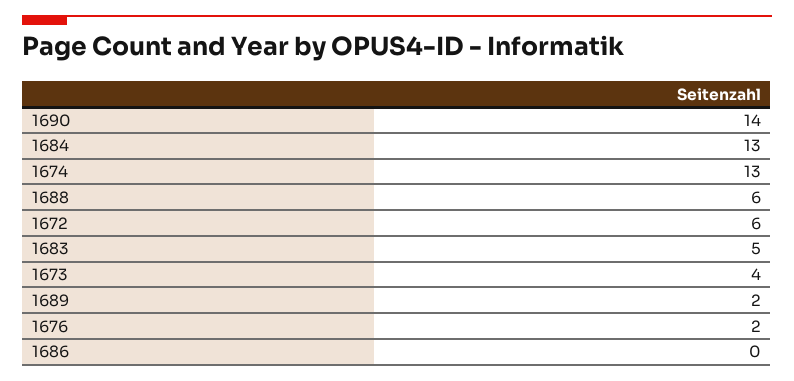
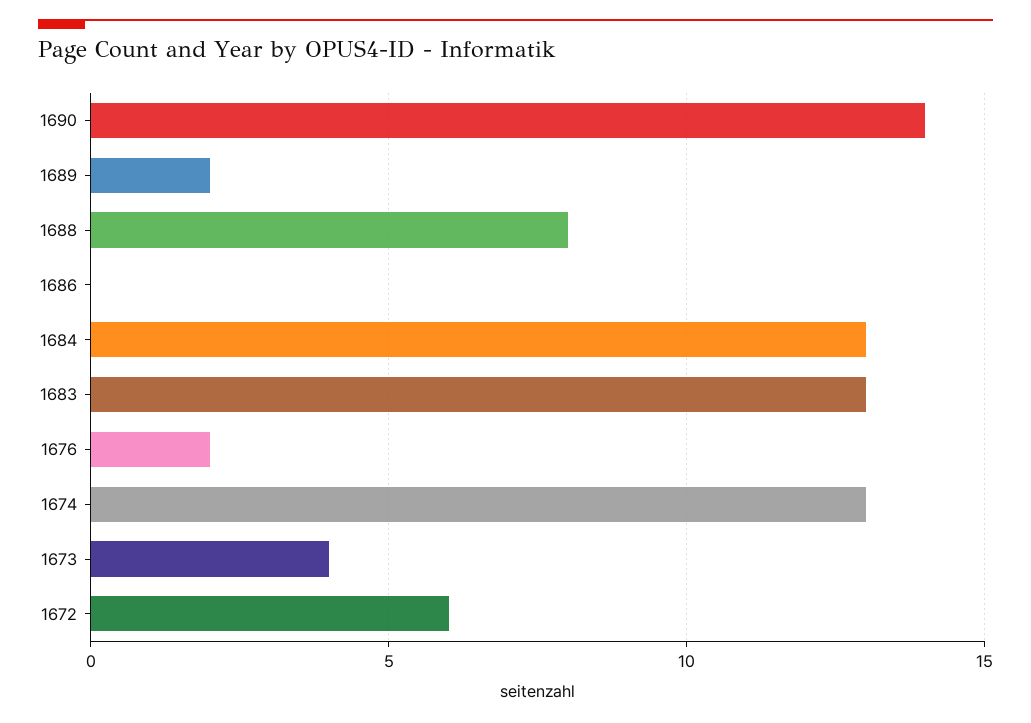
  {
    "1690": 14,
    "1684": 13,
    "1674": 13,
-   "1688": 6,
+   "1688": 8,
    "1672": 6,
-   "1683": 5,
+   "1683": 13,
    "1673": 4,
    "1689": 2,
    "1676": 2,
    "1686": 0
  }

